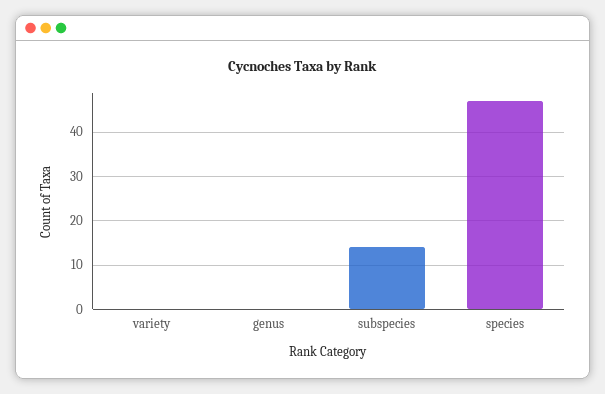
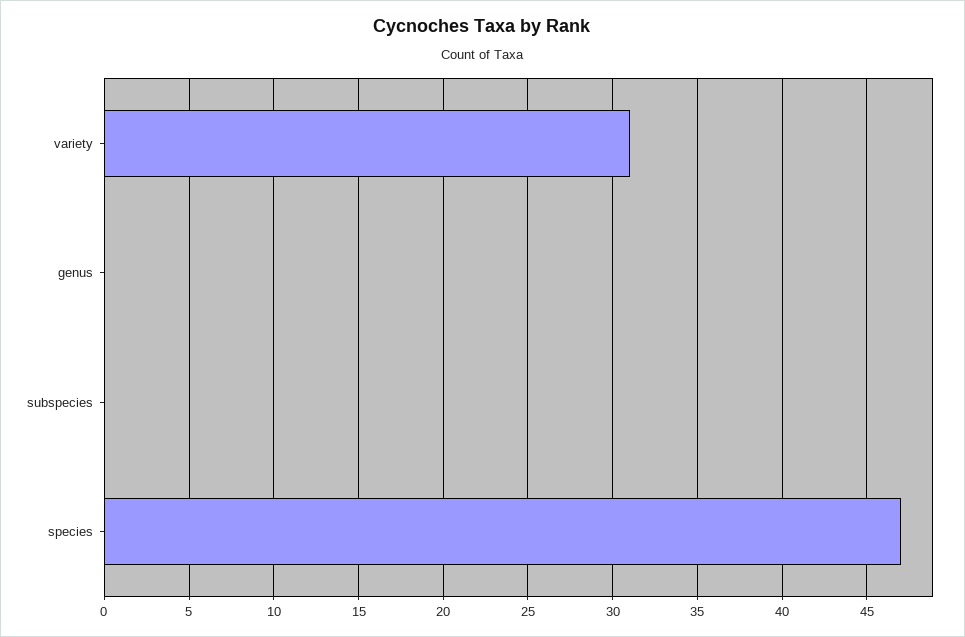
  {
-   "variety": 0,
+   "variety": 31,
    "genus": 0,
-   "subspecies": 15,
+   "subspecies": 0,
    "species": 47
  }

